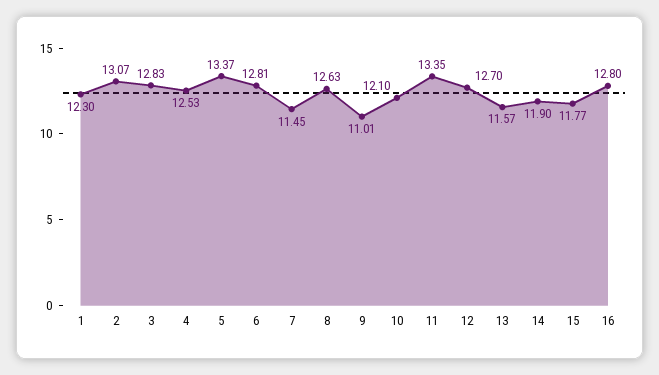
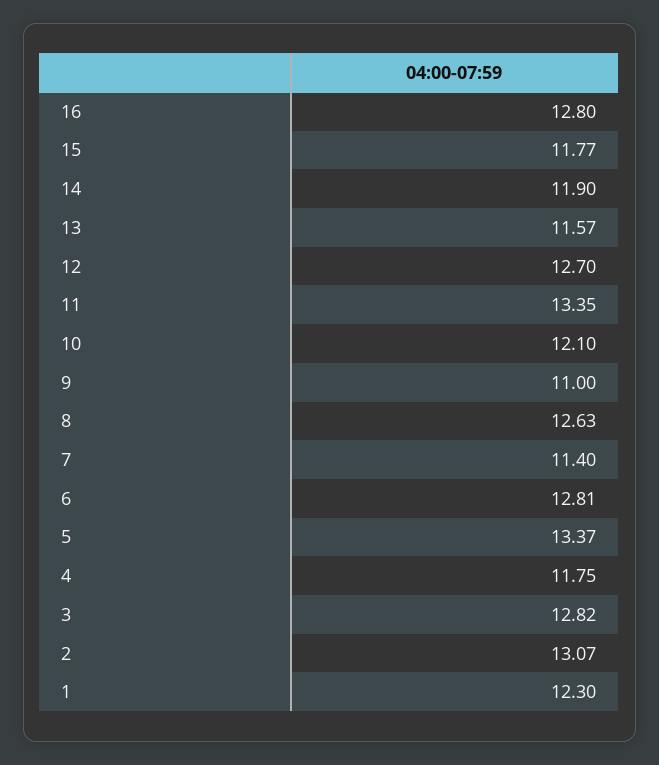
  {
    "1": 12.3,
    "2": 13.07,
-   "3": 12.83,
+   "3": 12.82,
-   "4": 12.53,
+   "4": 11.75,
    "5": 13.37,
    "6": 12.81,
-   "7": 11.45,
+   "7": 11.4,
    "8": 12.63,
-   "9": 11.01,
+   "9": 11,
    "10": 12.1,
    "11": 13.35,
    "12": 12.7,
    "13": 11.57,
    "14": 11.9,
    "15": 11.77,
    "16": 12.8
  }

